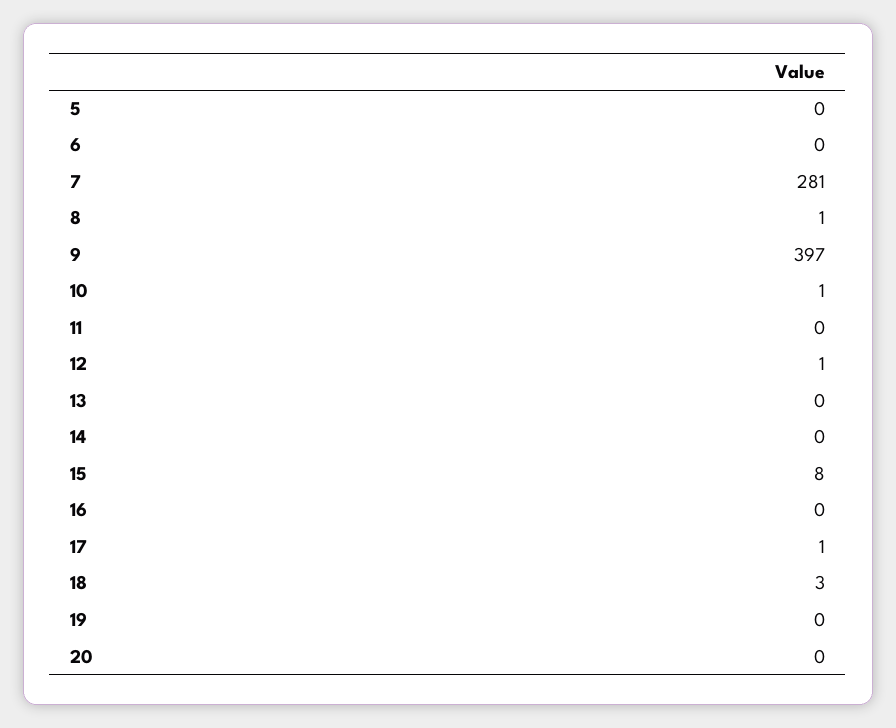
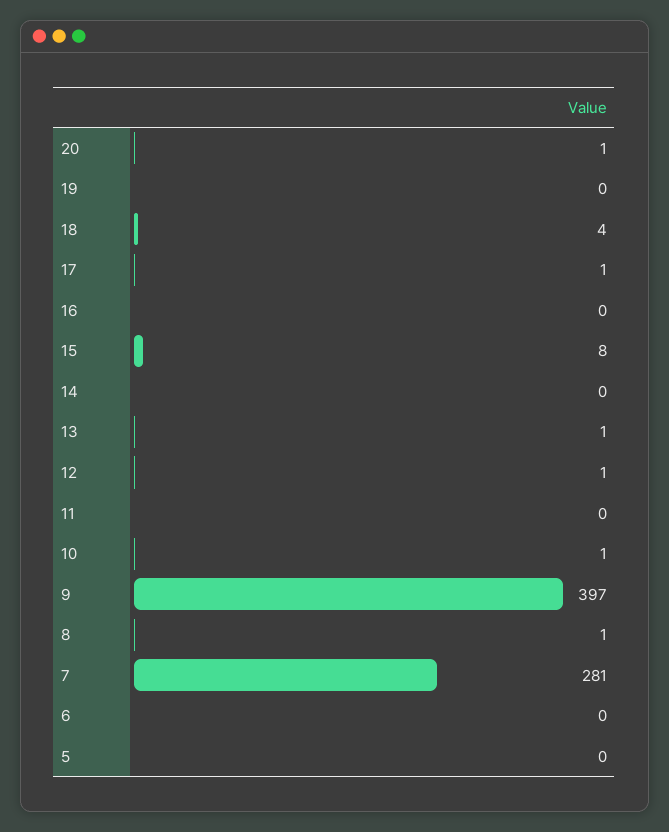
  {
    "5": 0,
    "6": 0,
    "7": 281,
    "8": 1,
    "9": 397,
    "10": 1,
    "11": 0,
    "12": 1,
-   "13": 0,
+   "13": 1,
    "14": 0,
    "15": 8,
    "16": 0,
    "17": 1,
-   "18": 3,
+   "18": 4,
    "19": 0,
-   "20": 0
+   "20": 1
  }

